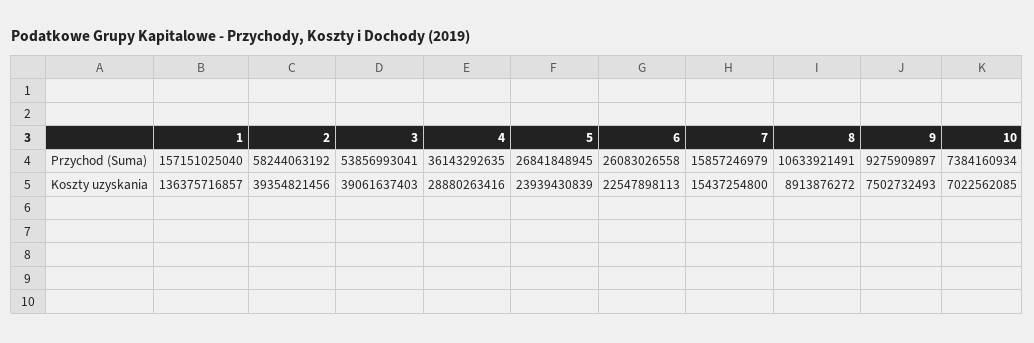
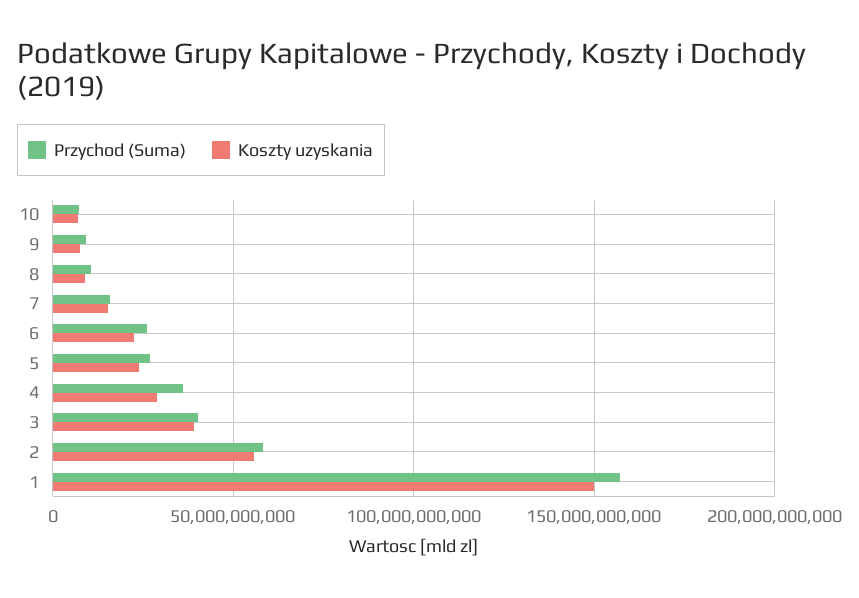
  {
    "Przychod (Suma)": {
      "1": 157151025040,
      "2": 58244063192,
-     "3": 53856993041,
+     "3": 40000000000,
      "4": 36143292635,
      "5": 26841848945,
      "6": 26083026558,
      "7": 15857246979,
      "8": 10633921491,
      "9": 9275909897,
      "10": 7384160934
    },
    "Koszty uzyskania": {
-     "1": 136375716857,
+     "1": 150000000000,
-     "2": 39354821456,
+     "2": 55000000000,
      "3": 39061637403,
      "4": 28880263416,
      "5": 23939430839,
      "6": 22547898113,
      "7": 15437254800,
      "8": 8913876272,
      "9": 7502732493,
      "10": 7022562085
    }
  }

